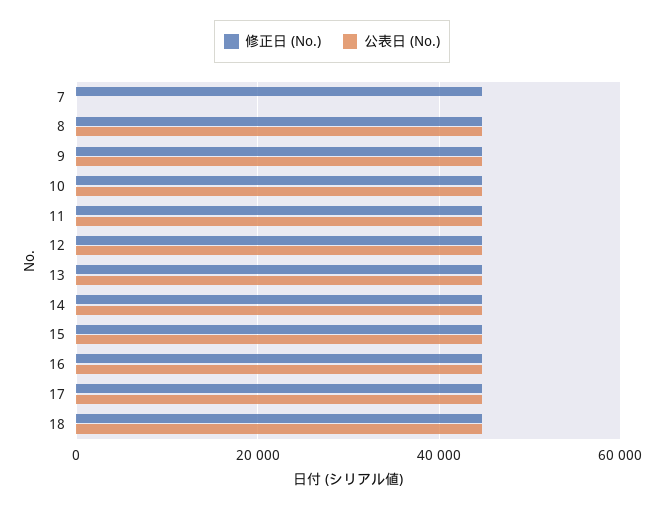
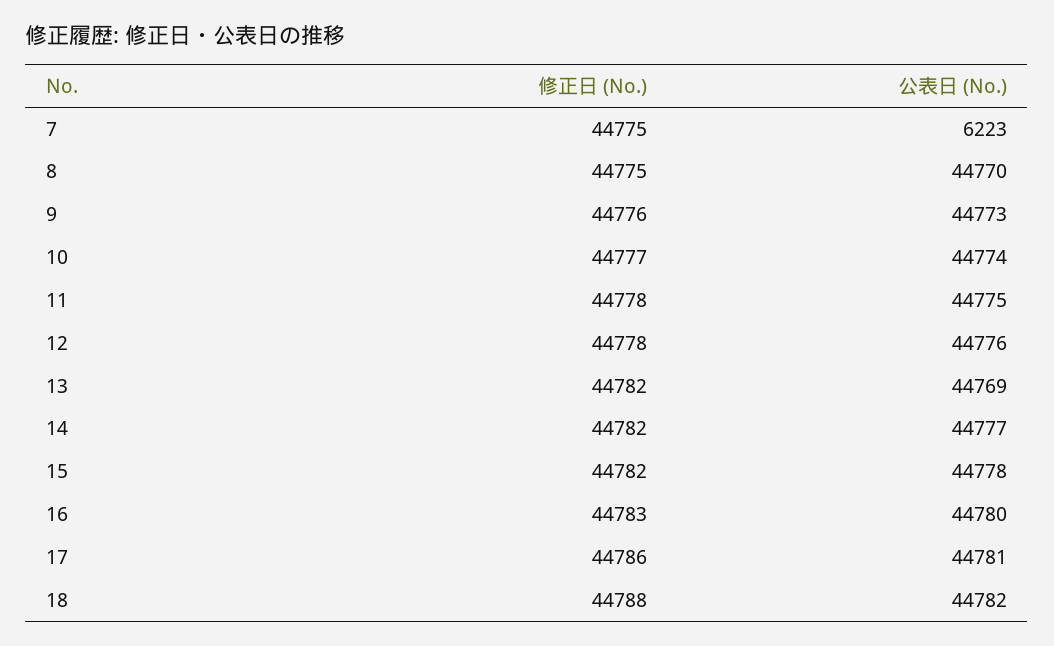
  {
    "修正日 (No.)": {
      "7": 44775,
      "8": 44775,
      "9": 44776,
      "10": 44777,
      "11": 44778,
      "12": 44778,
      "13": 44782,
      "14": 44782,
      "15": 44782,
      "16": 44783,
      "17": 44786,
      "18": 44788
    },
    "公表日 (No.)": {
-     "7": 0,
+     "7": 6223,
      "8": 44770,
      "9": 44773,
      "10": 44774,
      "11": 44775,
      "12": 44776,
      "13": 44769,
      "14": 44777,
      "15": 44778,
      "16": 44780,
      "17": 44781,
      "18": 44782
    }
  }

